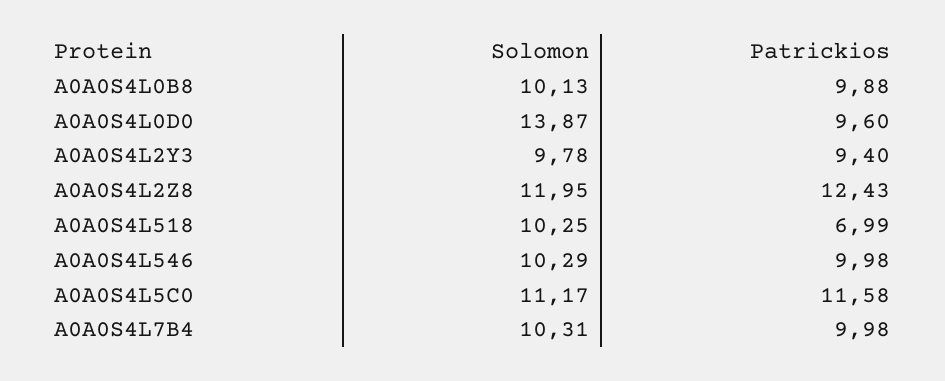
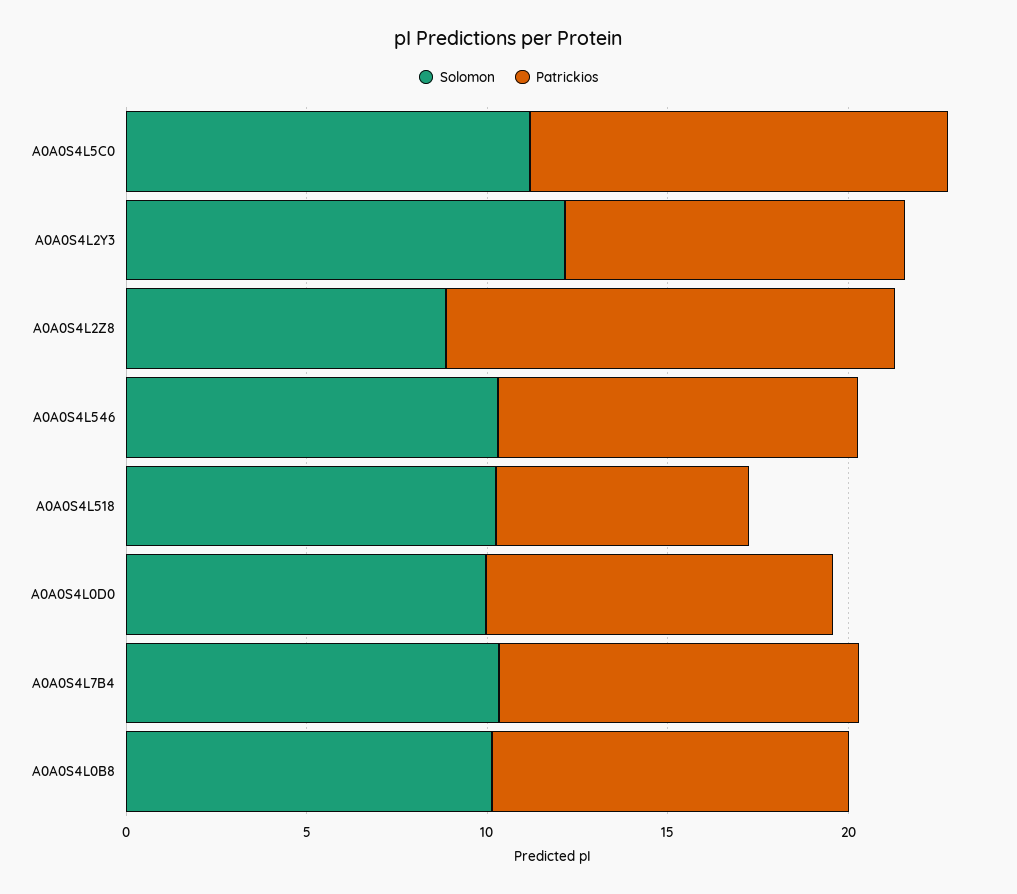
  {
    "Solomon": {
      "A0A0S4L0B8": 10.13,
-     "A0A0S4L0D0": 13.87,
+     "A0A0S4L0D0": 10,
-     "A0A0S4L2Y3": 9.78,
+     "A0A0S4L2Y3": 12,
-     "A0A0S4L2Z8": 11.95,
+     "A0A0S4L2Z8": 9,
      "A0A0S4L518": 10.25,
      "A0A0S4L546": 10.29,
      "A0A0S4L5C0": 11.17,
      "A0A0S4L7B4": 10.31
    },
    "Patrickios": {
      "A0A0S4L0B8": 9.88,
      "A0A0S4L0D0": 9.6,
      "A0A0S4L2Y3": 9.4,
      "A0A0S4L2Z8": 12.43,
      "A0A0S4L518": 6.99,
      "A0A0S4L546": 9.98,
      "A0A0S4L5C0": 11.58,
      "A0A0S4L7B4": 9.98
    }
  }

